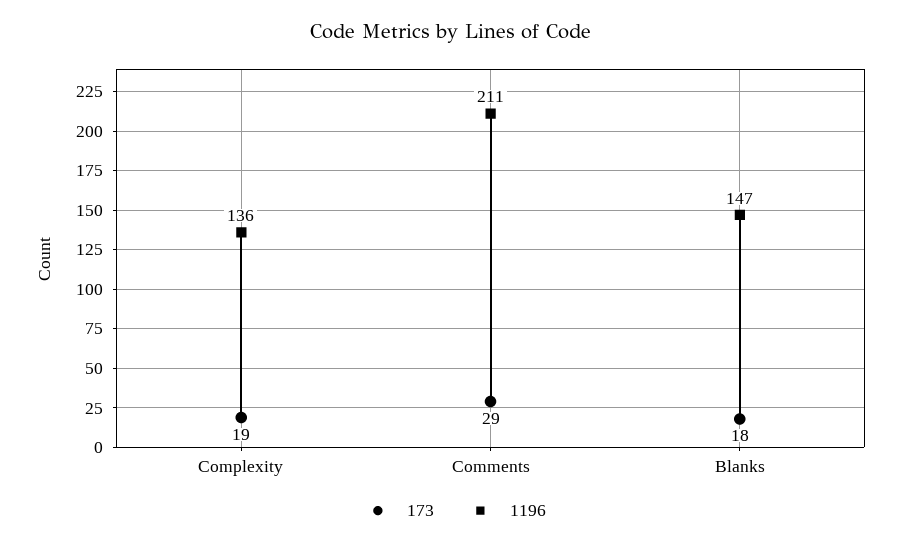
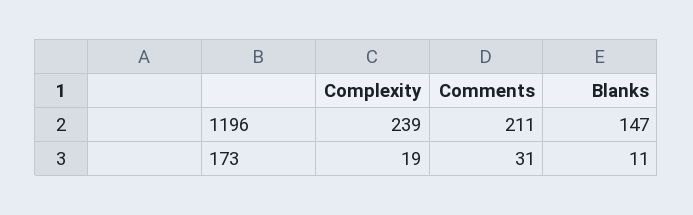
  {
    "173": {
      "Complexity": 19,
-     "Comments": 29,
+     "Comments": 31,
-     "Blanks": 18
+     "Blanks": 11
    },
    "1196": {
-     "Complexity": 136,
+     "Complexity": 239,
      "Comments": 211,
      "Blanks": 147
    }
  }

